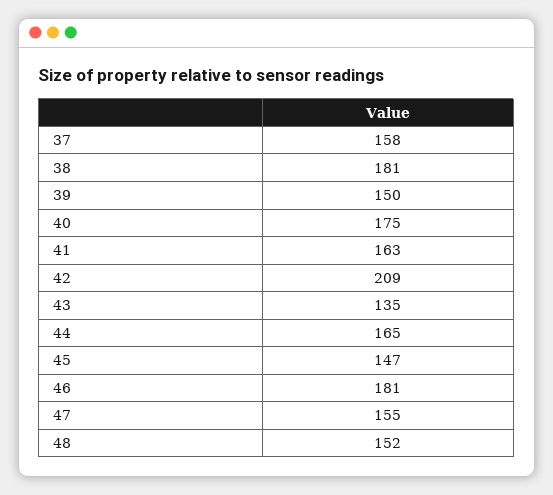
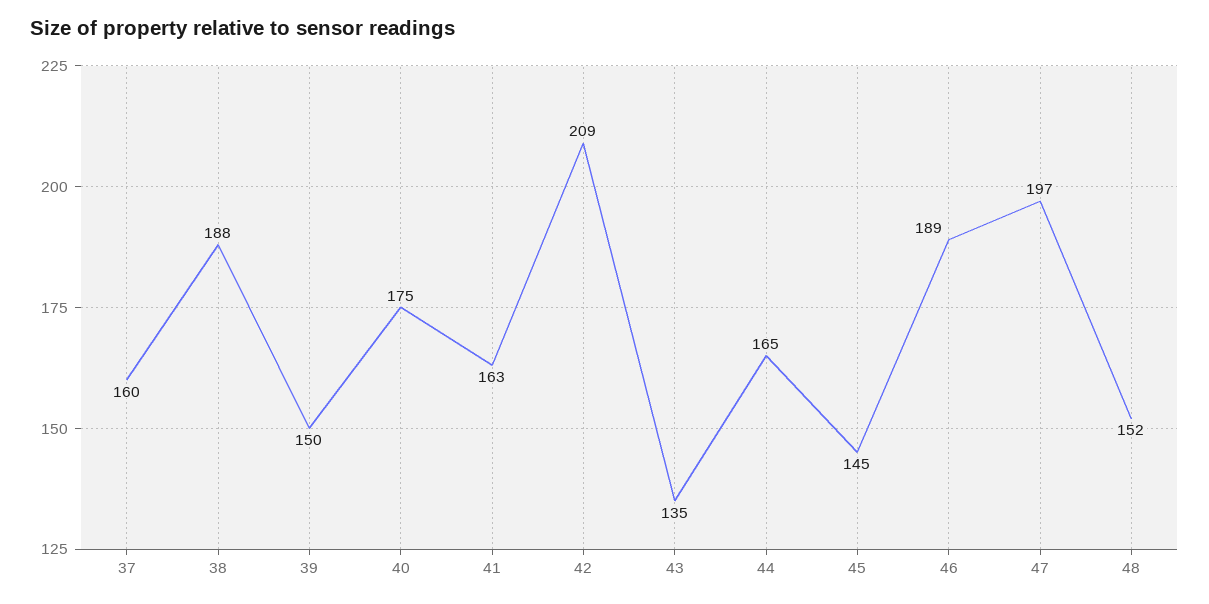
  {
-   "37": 158,
+   "37": 160,
-   "38": 181,
+   "38": 188,
    "39": 150,
    "40": 175,
    "41": 163,
    "42": 209,
    "43": 135,
    "44": 165,
-   "45": 147,
+   "45": 145,
-   "46": 181,
+   "46": 189,
-   "47": 155,
+   "47": 197,
    "48": 152
  }

